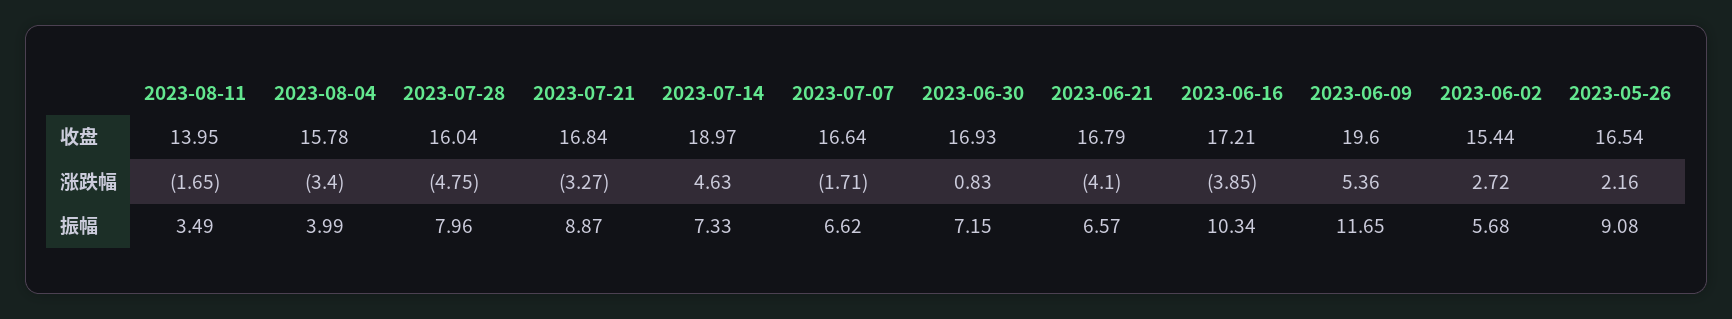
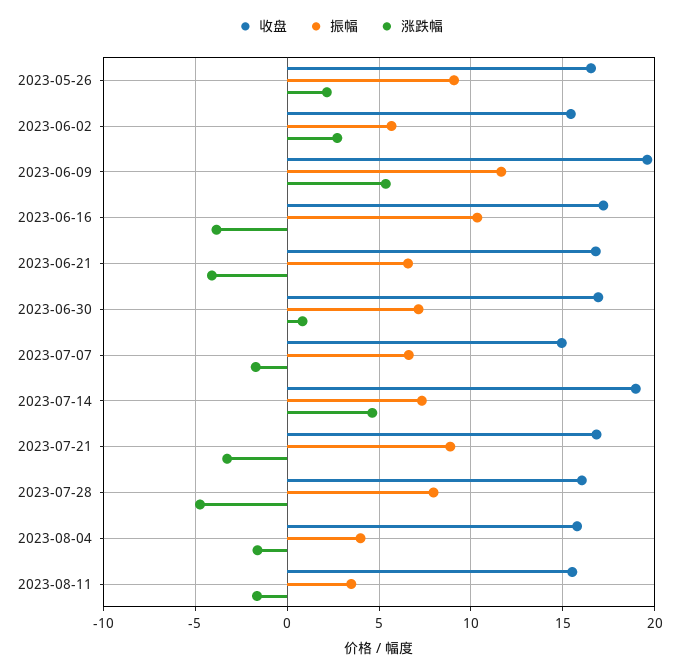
  {
    "收盘": {
-     "2023-08-11": 13.95,
+     "2023-08-11": 15.5,
      "2023-08-04": 15.78,
      "2023-07-28": 16.04,
      "2023-07-21": 16.84,
      "2023-07-14": 18.97,
-     "2023-07-07": 16.64,
+     "2023-07-07": 15,
      "2023-06-30": 16.93,
      "2023-06-21": 16.79,
      "2023-06-16": 17.21,
      "2023-06-09": 19.6,
      "2023-06-02": 15.44,
      "2023-05-26": 16.54
    },
    "涨跌幅": {
      "2023-08-11": -1.65,
-     "2023-08-04": -3.4,
+     "2023-08-04": -1.5,
      "2023-07-28": -4.75,
      "2023-07-21": -3.27,
      "2023-07-14": 4.63,
      "2023-07-07": -1.71,
      "2023-06-30": 0.83,
      "2023-06-21": -4.1,
      "2023-06-16": -3.85,
      "2023-06-09": 5.36,
      "2023-06-02": 2.72,
      "2023-05-26": 2.16
    },
    "振幅": {
      "2023-08-11": 3.49,
      "2023-08-04": 3.99,
      "2023-07-28": 7.96,
      "2023-07-21": 8.87,
      "2023-07-14": 7.33,
      "2023-07-07": 6.62,
      "2023-06-30": 7.15,
      "2023-06-21": 6.57,
      "2023-06-16": 10.34,
      "2023-06-09": 11.65,
      "2023-06-02": 5.68,
      "2023-05-26": 9.08
    }
  }

